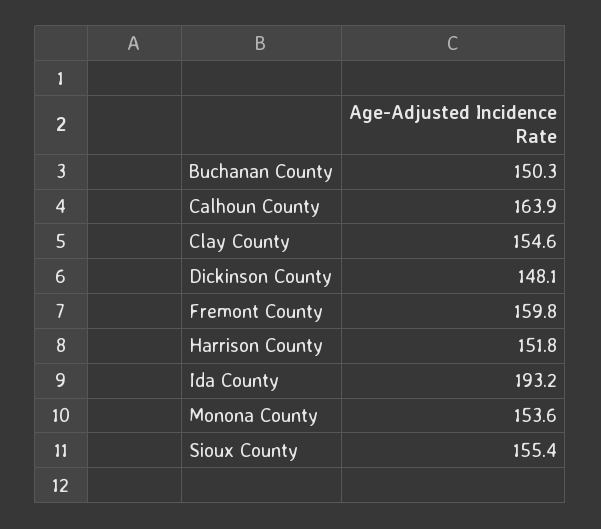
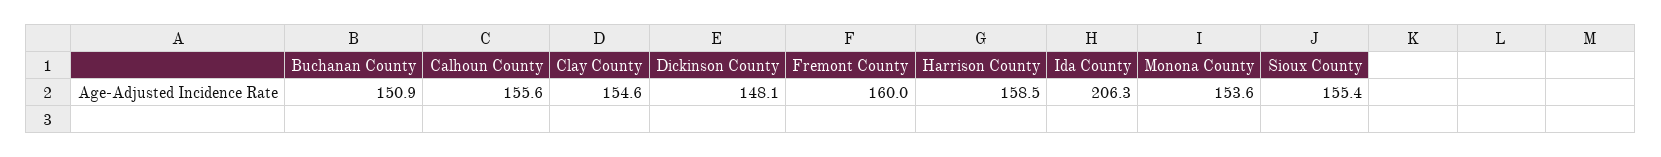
  {
-   "Buchanan County": 150.3,
+   "Buchanan County": 150.9,
-   "Calhoun County": 163.9,
+   "Calhoun County": 155.6,
    "Clay County": 154.6,
    "Dickinson County": 148.1,
-   "Fremont County": 159.8,
+   "Fremont County": 160,
-   "Harrison County": 151.8,
+   "Harrison County": 158.5,
-   "Ida County": 193.2,
+   "Ida County": 206.3,
    "Monona County": 153.6,
    "Sioux County": 155.4
  }

